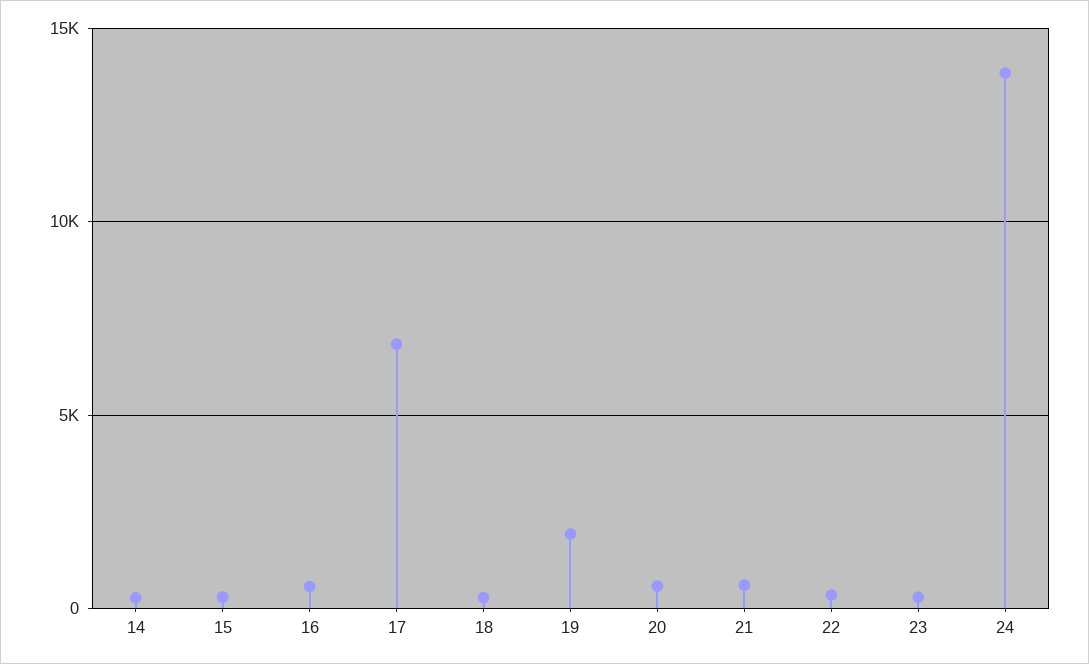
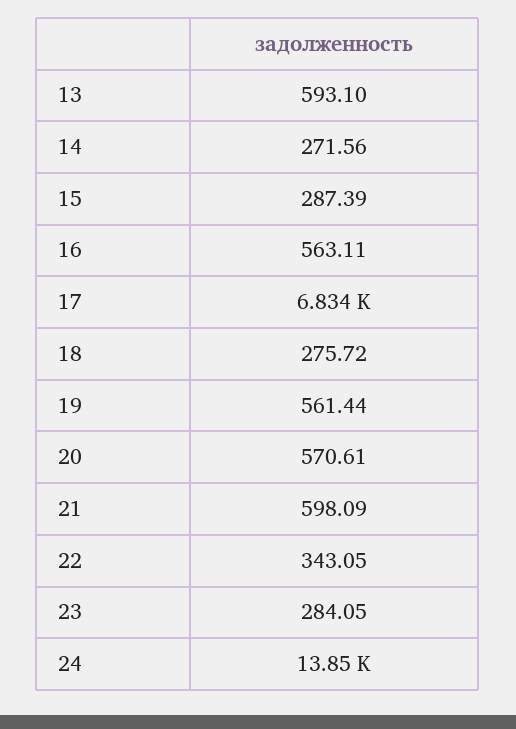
  {
    "14": 271.56,
    "15": 287.39,
    "16": 563.11,
    "17": 6834,
    "18": 275.72,
-   "19": 2000,
+   "19": 561.44,
    "20": 570.61,
    "21": 598.09,
    "22": 343.05,
    "23": 284.05,
-   "24": 13850
+   "24": 13850,
+   "13": 593.1
  }

